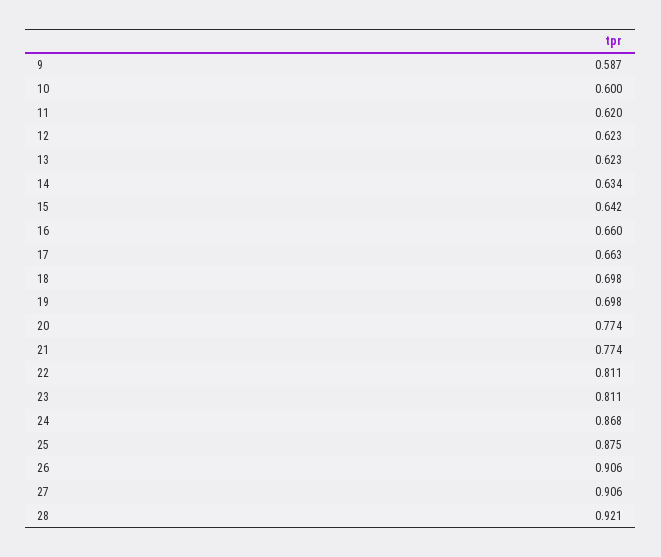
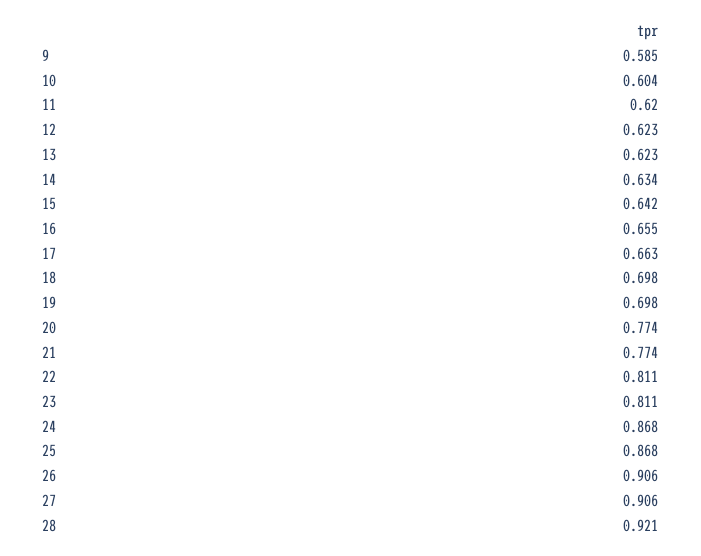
  {
-   "9": 0.587,
+   "9": 0.585,
-   "10": 0.6,
+   "10": 0.604,
    "11": 0.62,
    "12": 0.623,
    "13": 0.623,
    "14": 0.634,
    "15": 0.642,
-   "16": 0.66,
+   "16": 0.655,
    "17": 0.663,
    "18": 0.698,
    "19": 0.698,
    "20": 0.774,
    "21": 0.774,
    "22": 0.811,
    "23": 0.811,
    "24": 0.868,
-   "25": 0.875,
+   "25": 0.868,
    "26": 0.906,
    "27": 0.906,
    "28": 0.921
  }

